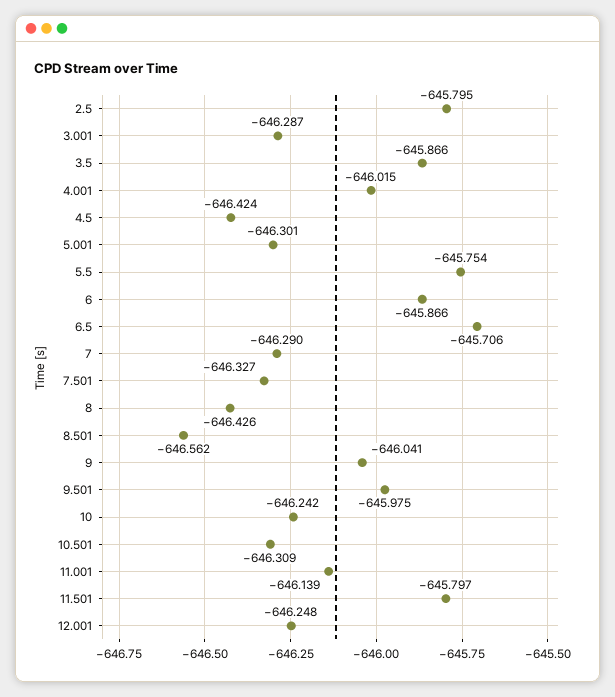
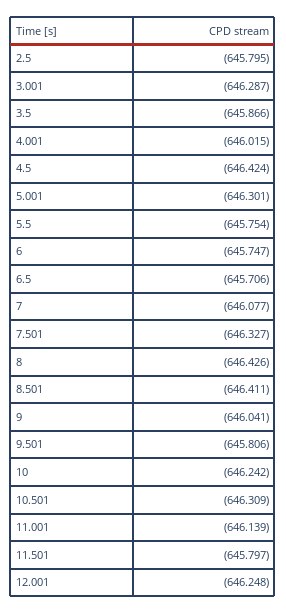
  {
    "2.5": -645.795,
    "3.001": -646.287,
    "3.5": -645.866,
    "4.001": -646.015,
    "4.5": -646.424,
    "5.001": -646.301,
    "5.5": -645.754,
-   "6": -645.866,
+   "6": -645.747,
    "6.5": -645.706,
-   "7": -646.29,
+   "7": -646.077,
    "7.501": -646.327,
    "8": -646.426,
-   "8.501": -646.562,
+   "8.501": -646.411,
    "9": -646.041,
-   "9.501": -645.975,
+   "9.501": -645.806,
    "10": -646.242,
    "10.501": -646.309,
    "11.001": -646.139,
    "11.501": -645.797,
    "12.001": -646.248
  }

